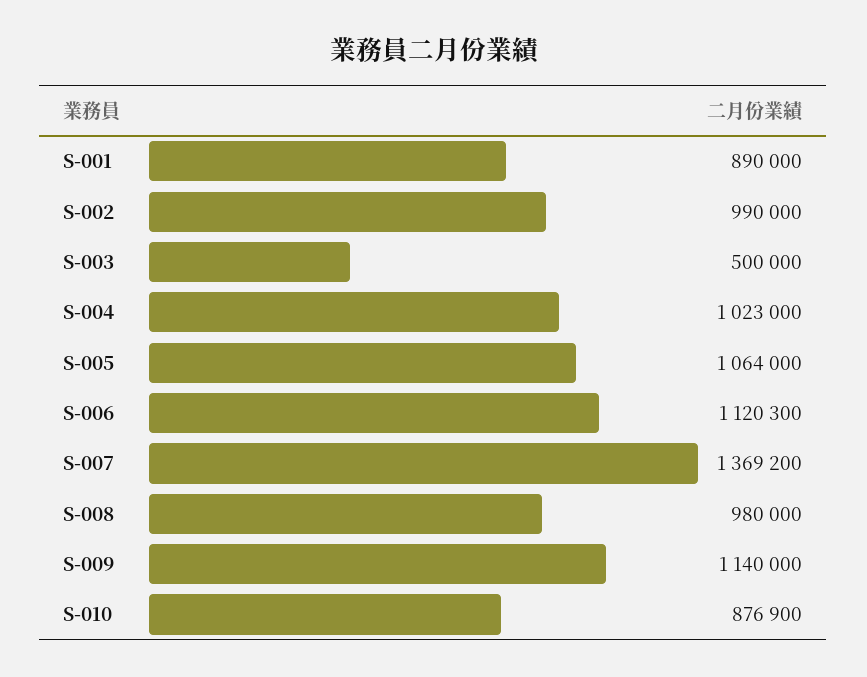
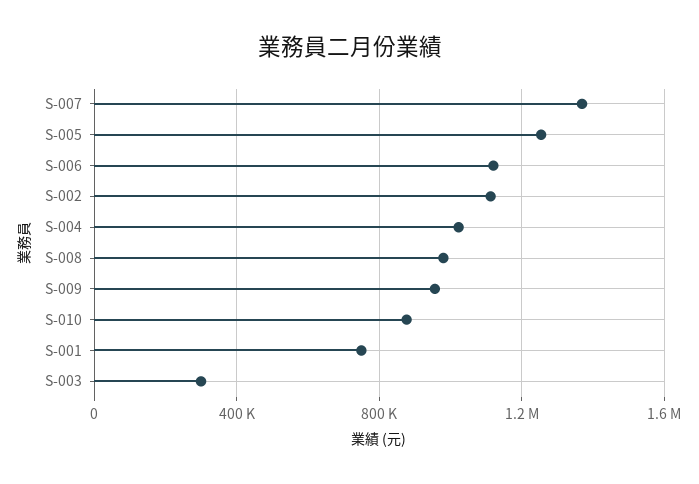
  {
-   "S-001": 890000,
+   "S-001": 750000,
-   "S-002": 990000,
+   "S-002": 1100000,
-   "S-003": 500000,
+   "S-003": 300000,
    "S-004": 1023000,
-   "S-005": 1064000,
+   "S-005": 1250000,
    "S-006": 1120300,
    "S-007": 1369200,
    "S-008": 980000,
-   "S-009": 1140000,
+   "S-009": 950000,
    "S-010": 876900
  }

